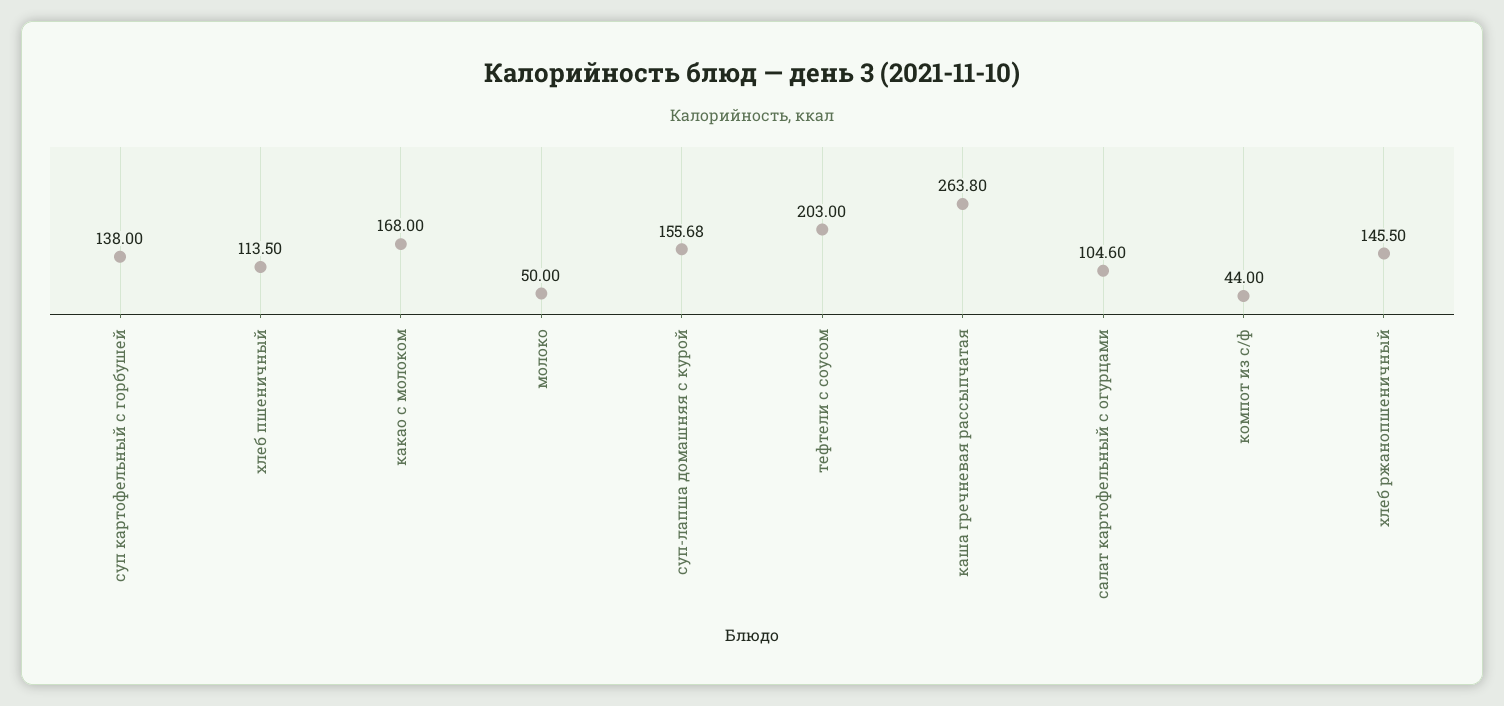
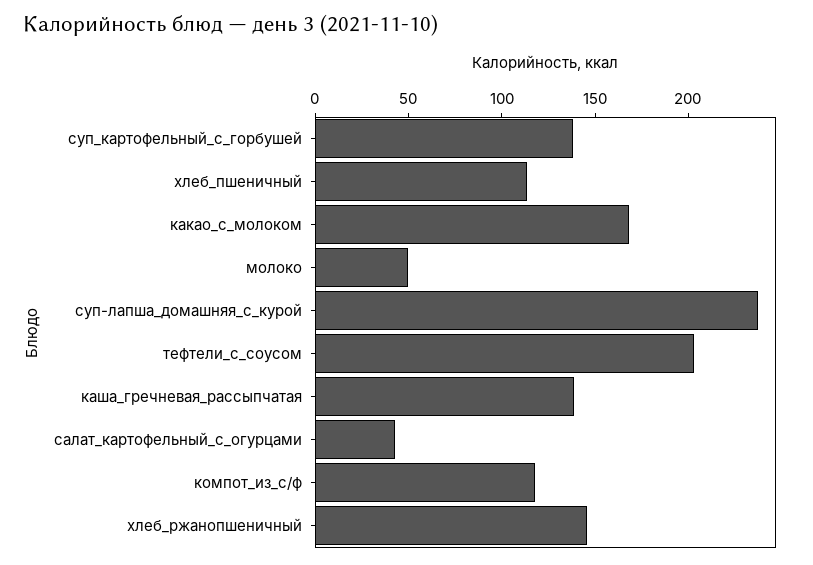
  {
    "суп картофельный с горбушей": 138,
    "хлеб пшеничный": 113.5,
    "какао с молоком": 168,
    "молоко": 50,
-   "суп-лапша домашняя с курой": 155.68,
+   "суп-лапша домашняя с курой": 240,
    "тефтели с соусом": 203,
-   "каша гречневая рассыпчатая": 263.8,
+   "каша гречневая рассыпчатая": 140,
-   "салат картофельный с огурцами": 104.6,
+   "салат картофельный с огурцами": 40,
-   "компот из с/ф": 44,
+   "компот из с/ф": 120,
    "хлеб ржанопшеничный": 145.5
  }

